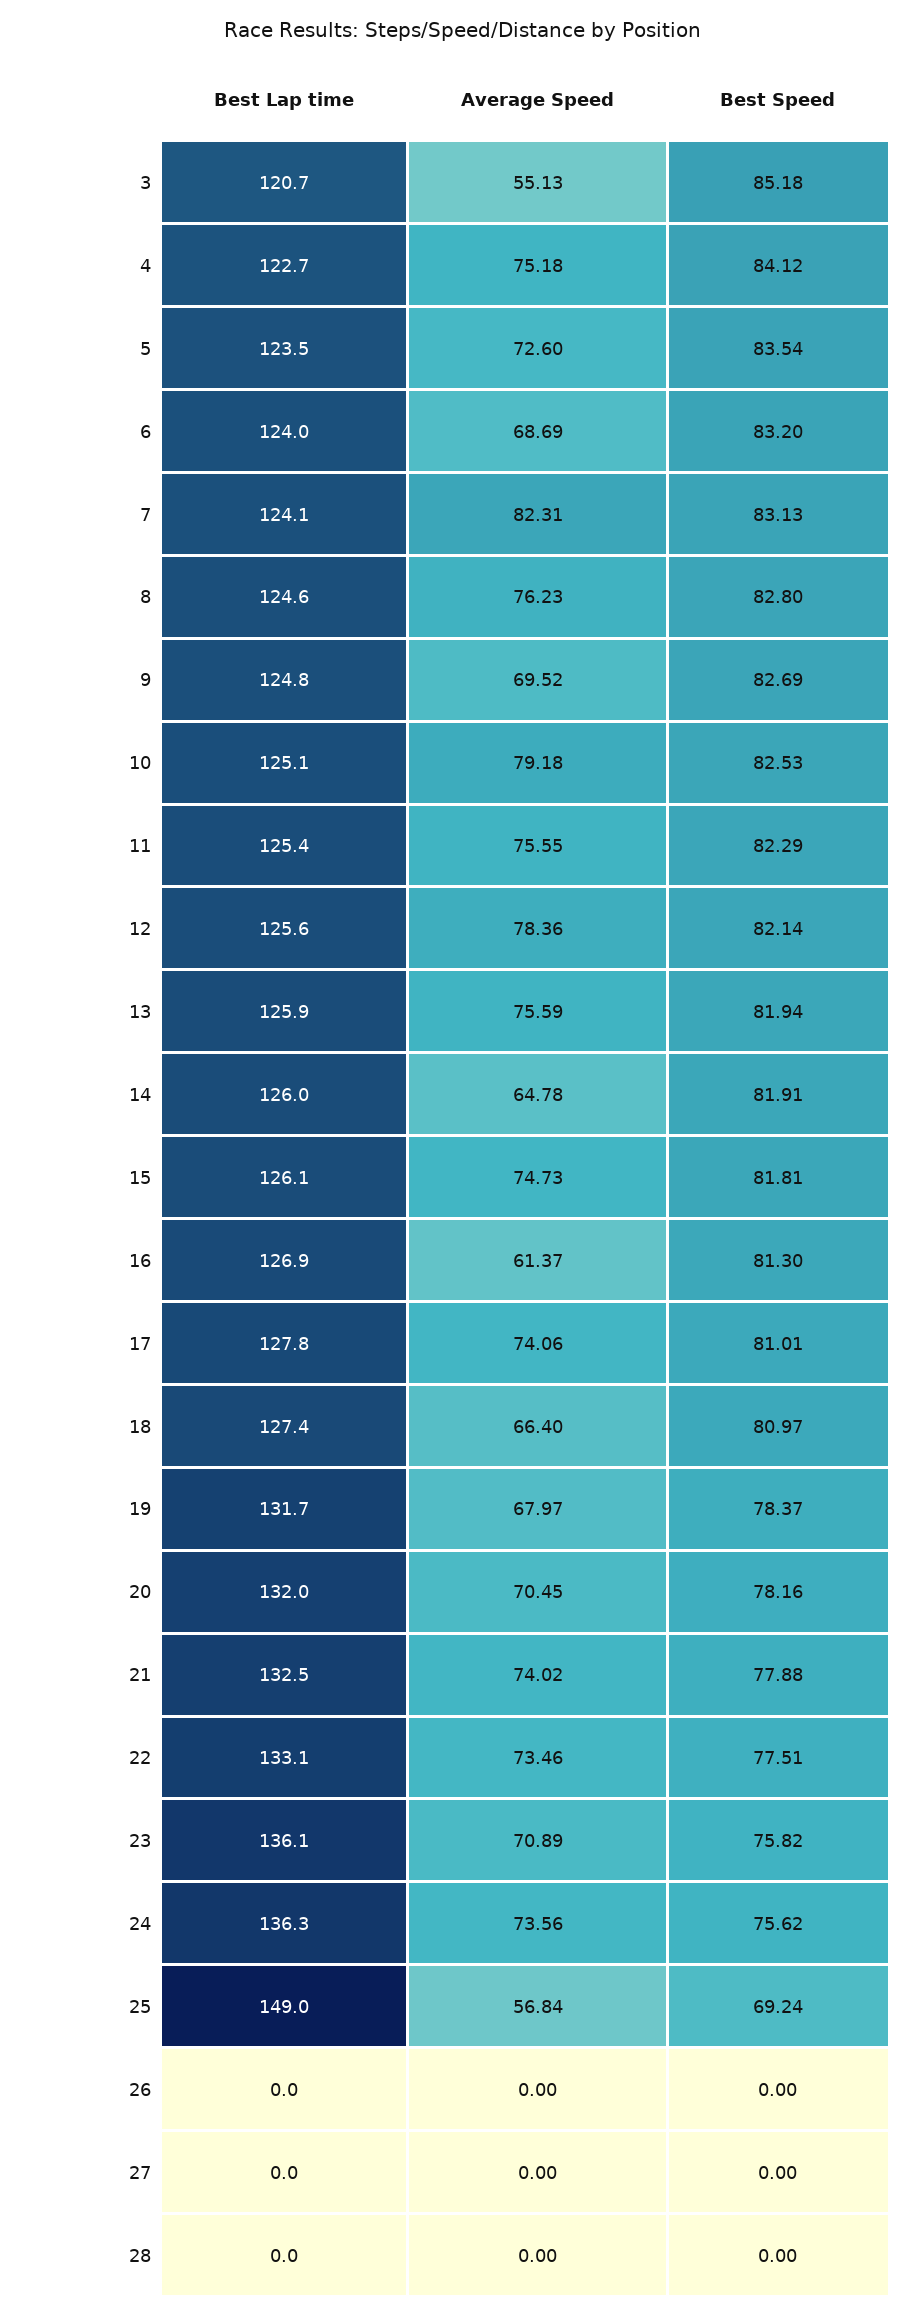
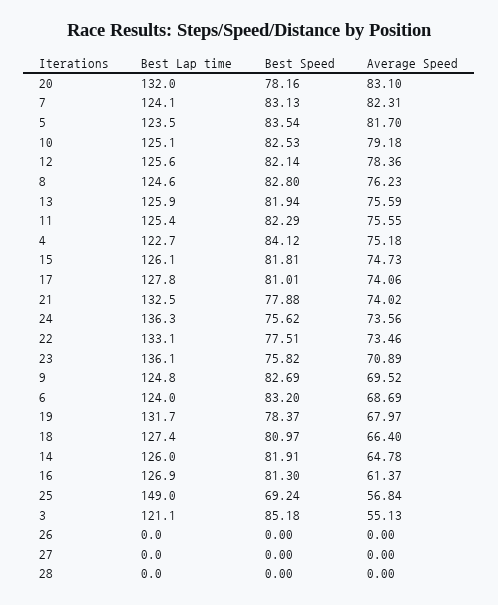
  {
    "Best Lap time": {
-     "3": 120.7,
+     "3": 121.1,
      "4": 122.7,
      "5": 123.5,
      "6": 124,
      "7": 124.1,
      "8": 124.6,
      "9": 124.8,
      "10": 125.1,
      "11": 125.4,
      "12": 125.6,
      "13": 125.9,
      "14": 126,
      "15": 126.1,
      "16": 126.9,
      "17": 127.8,
      "18": 127.4,
      "19": 131.7,
      "20": 132,
      "21": 132.5,
      "22": 133.1,
      "23": 136.1,
      "24": 136.3,
      "25": 149,
      "26": 0,
      "27": 0,
      "28": 0
    },
    "Average Speed": {
      "3": 55.13,
      "4": 75.18,
-     "5": 72.6,
+     "5": 81.7,
      "6": 68.69,
      "7": 82.31,
      "8": 76.23,
      "9": 69.52,
      "10": 79.18,
      "11": 75.55,
      "12": 78.36,
      "13": 75.59,
      "14": 64.78,
      "15": 74.73,
      "16": 61.37,
      "17": 74.06,
      "18": 66.4,
      "19": 67.97,
-     "20": 70.45,
+     "20": 83.1,
      "21": 74.02,
      "22": 73.46,
      "23": 70.89,
      "24": 73.56,
      "25": 56.84,
      "26": 0,
      "27": 0,
      "28": 0
    },
    "Best Speed": {
      "3": 85.18,
      "4": 84.12,
      "5": 83.54,
      "6": 83.2,
      "7": 83.13,
      "8": 82.8,
      "9": 82.69,
      "10": 82.53,
      "11": 82.29,
      "12": 82.14,
      "13": 81.94,
      "14": 81.91,
      "15": 81.81,
      "16": 81.3,
      "17": 81.01,
      "18": 80.97,
      "19": 78.37,
      "20": 78.16,
      "21": 77.88,
      "22": 77.51,
      "23": 75.82,
      "24": 75.62,
      "25": 69.24,
      "26": 0,
      "27": 0,
      "28": 0
    }
  }

